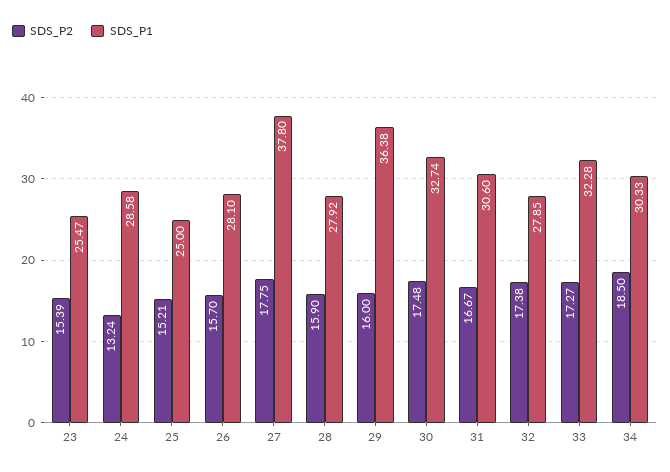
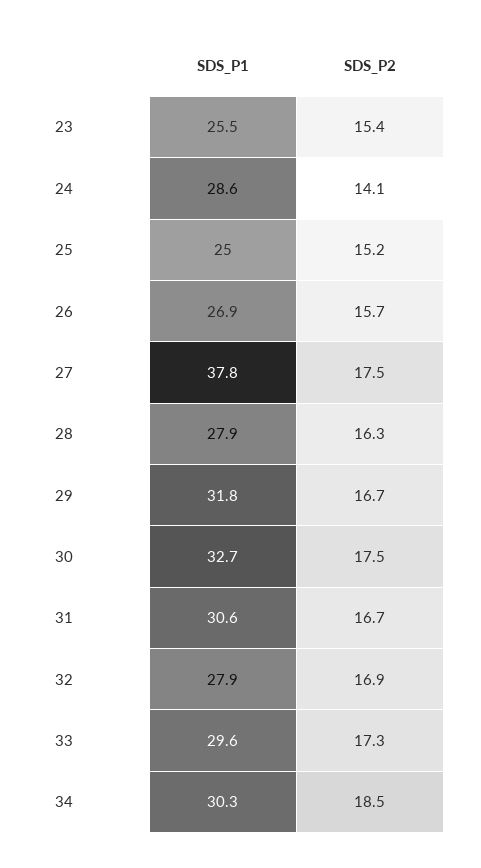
  {
    "SDS_P2": {
      "23": 15.39,
-     "24": 13.24,
+     "24": 14.1,
      "25": 15.21,
      "26": 15.7,
-     "27": 17.75,
+     "27": 17.5,
-     "28": 15.9,
+     "28": 16.3,
-     "29": 16,
+     "29": 16.7,
      "30": 17.48,
      "31": 16.67,
-     "32": 17.38,
+     "32": 16.9,
      "33": 17.27,
      "34": 18.5
    },
    "SDS_P1": {
      "23": 25.47,
      "24": 28.58,
      "25": 25,
-     "26": 28.1,
+     "26": 26.9,
      "27": 37.8,
      "28": 27.92,
-     "29": 36.38,
+     "29": 31.8,
      "30": 32.74,
      "31": 30.6,
      "32": 27.85,
-     "33": 32.28,
+     "33": 29.6,
      "34": 30.33
    }
  }

